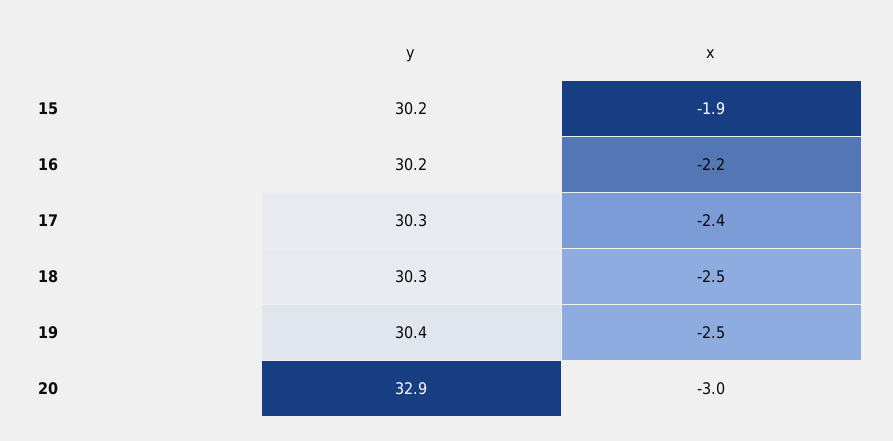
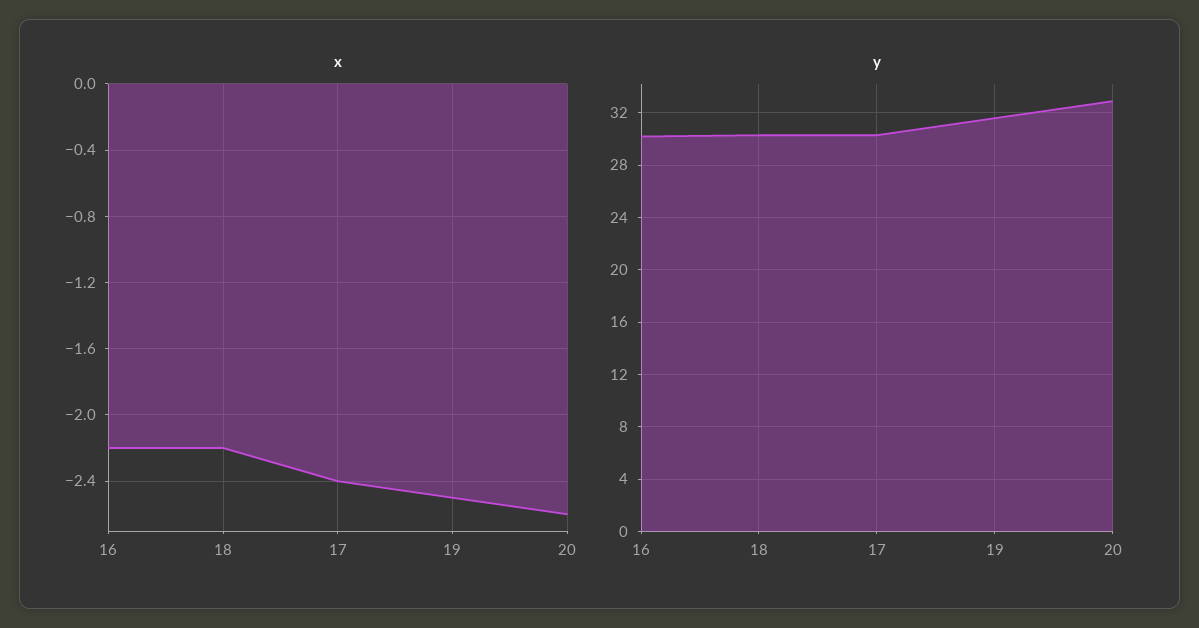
  {
    "y": {
-     "15": 30.2,
      "16": 30.2,
      "17": 30.3,
      "18": 30.3,
-     "19": 30.4,
+     "19": 31.5,
      "20": 32.9
    },
    "x": {
-     "15": -1.9,
      "16": -2.2,
      "17": -2.4,
-     "18": -2.5,
+     "18": -2.2,
      "19": -2.5,
-     "20": -3
+     "20": -2.6
    }
  }

